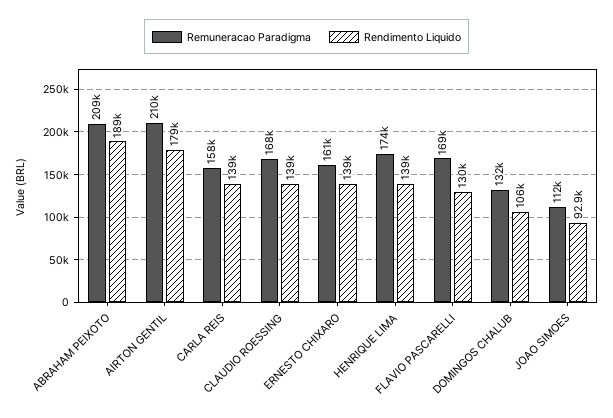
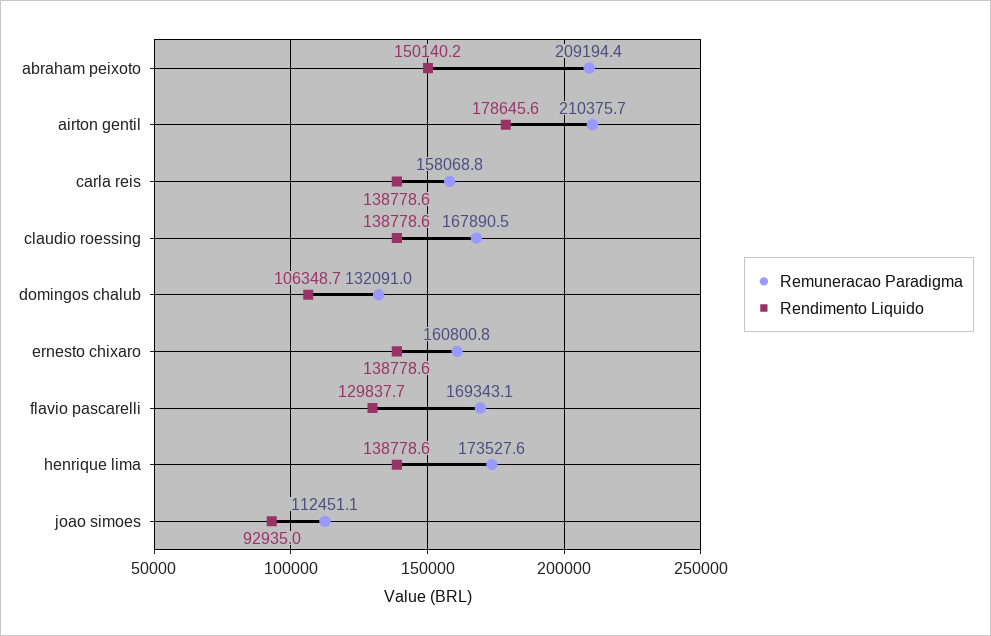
  {
    "Remuneracao Paradigma": {
      "ABRAHAM PEIXOTO": 209194.4,
      "AIRTON GENTIL": 210375.7,
      "CARLA REIS": 158068.8,
      "CLAUDIO ROESSING": 167890.5,
      "ERNESTO CHIXARO": 160800.8,
      "HENRIQUE LIMA": 173527.6,
      "FLAVIO PASCARELLI": 169343.1,
      "DOMINGOS CHALUB": 132091,
      "JOAO SIMOES": 112451.1
    },
    "Rendimento Liquido": {
-     "ABRAHAM PEIXOTO": 189000,
+     "ABRAHAM PEIXOTO": 150140.2,
      "AIRTON GENTIL": 178645.6,
      "CARLA REIS": 138778.6,
      "CLAUDIO ROESSING": 138778.6,
      "ERNESTO CHIXARO": 138778.6,
      "HENRIQUE LIMA": 138778.6,
      "FLAVIO PASCARELLI": 129837.7,
      "DOMINGOS CHALUB": 106348.7,
      "JOAO SIMOES": 92935
    }
  }

